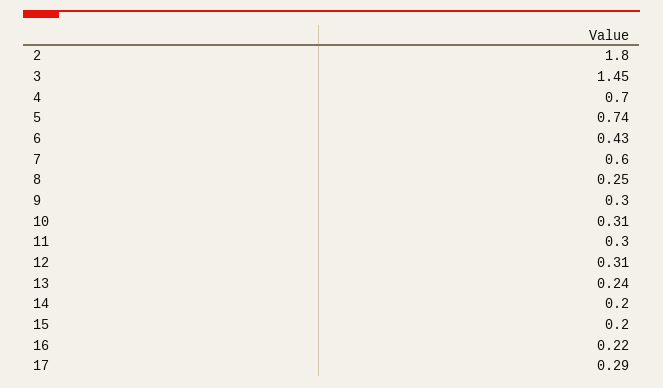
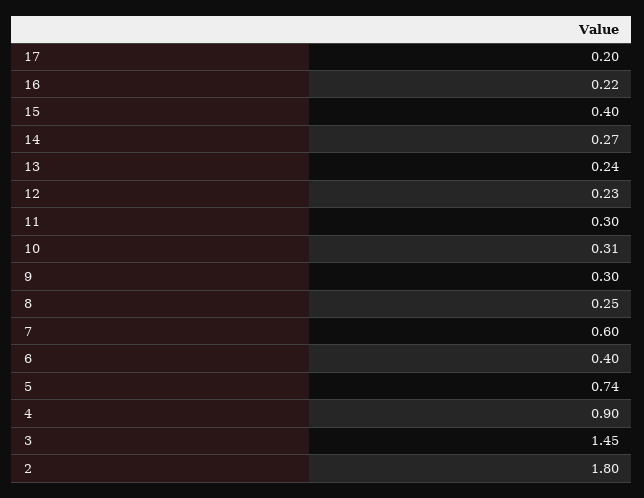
  {
    "2": 1.8,
    "3": 1.45,
-   "4": 0.7,
+   "4": 0.9,
    "5": 0.74,
-   "6": 0.43,
+   "6": 0.4,
    "7": 0.6,
    "8": 0.25,
    "9": 0.3,
    "10": 0.31,
    "11": 0.3,
-   "12": 0.31,
+   "12": 0.23,
    "13": 0.24,
-   "14": 0.2,
+   "14": 0.27,
-   "15": 0.2,
+   "15": 0.4,
    "16": 0.22,
-   "17": 0.29
+   "17": 0.2
  }

